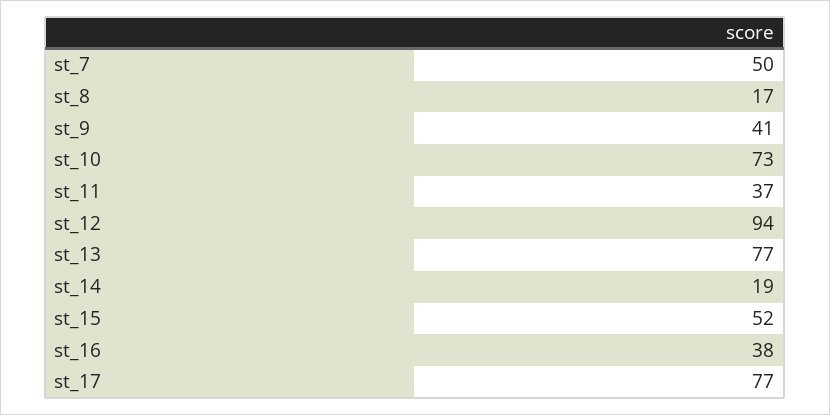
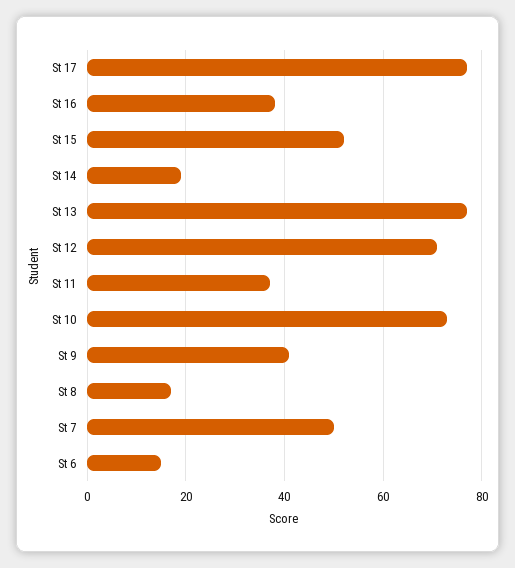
  {
    "st_7": 50,
    "st_8": 17,
    "st_9": 41,
    "st_10": 73,
    "st_11": 37,
-   "st_12": 94,
+   "st_12": 70,
    "st_13": 77,
    "st_14": 19,
    "st_15": 52,
    "st_16": 38,
-   "st_17": 77
+   "st_17": 77,
+   "St 6": 15
  }

